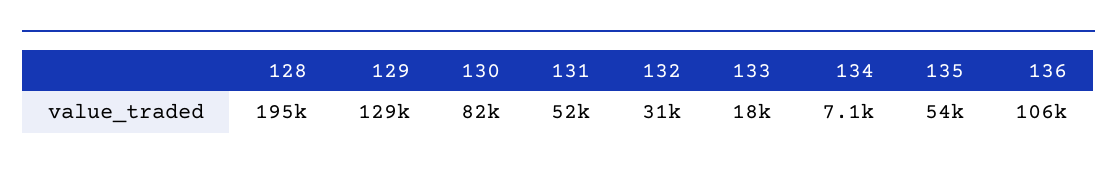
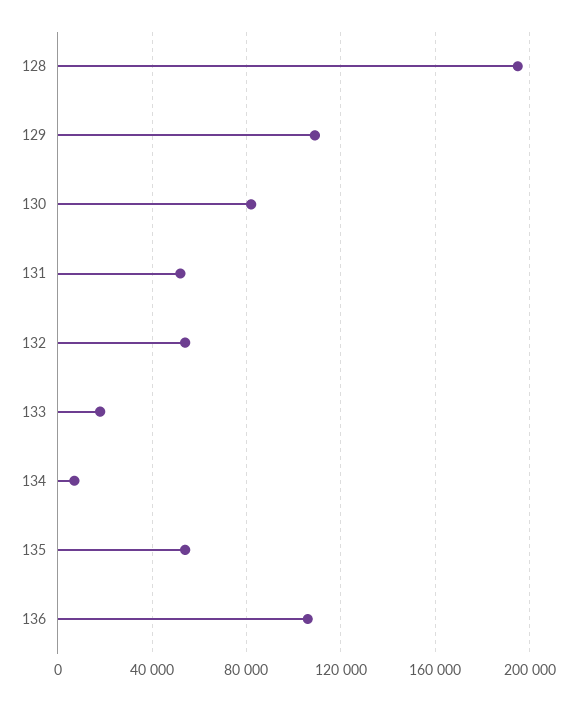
  {
    "128": 195000,
-   "129": 129000,
+   "129": 110000,
    "130": 82000,
    "131": 52000,
-   "132": 31000,
+   "132": 55000,
    "133": 18000,
    "134": 7100,
    "135": 54000,
    "136": 106000
  }

